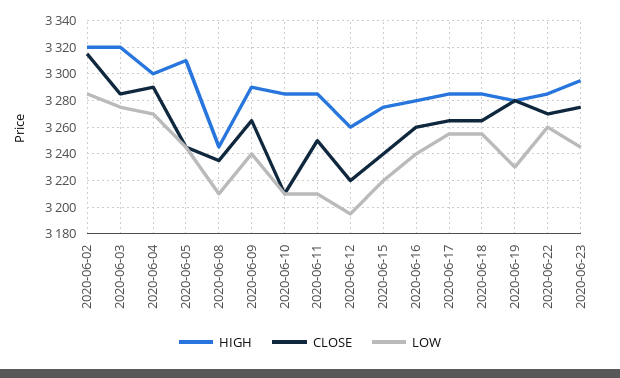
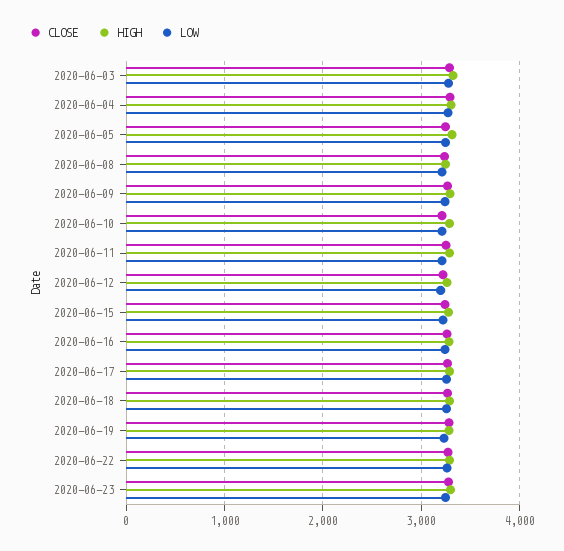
  {
    "HIGH": {
-     "2020-06-02": 3320,
      "2020-06-03": 3320,
      "2020-06-04": 3300,
      "2020-06-05": 3310,
      "2020-06-08": 3245,
      "2020-06-09": 3290,
      "2020-06-10": 3285,
      "2020-06-11": 3285,
      "2020-06-12": 3260,
      "2020-06-15": 3275,
      "2020-06-16": 3280,
      "2020-06-17": 3285,
      "2020-06-18": 3285,
      "2020-06-19": 3280,
      "2020-06-22": 3285,
      "2020-06-23": 3295
    },
    "CLOSE": {
-     "2020-06-02": 3315,
      "2020-06-03": 3285,
      "2020-06-04": 3290,
      "2020-06-05": 3245,
      "2020-06-08": 3235,
      "2020-06-09": 3265,
      "2020-06-10": 3210,
      "2020-06-11": 3250,
      "2020-06-12": 3220,
      "2020-06-15": 3240,
      "2020-06-16": 3260,
      "2020-06-17": 3265,
      "2020-06-18": 3265,
      "2020-06-19": 3280,
      "2020-06-22": 3270,
      "2020-06-23": 3275
    },
    "LOW": {
-     "2020-06-02": 3285,
      "2020-06-03": 3275,
      "2020-06-04": 3270,
      "2020-06-05": 3245,
      "2020-06-08": 3210,
      "2020-06-09": 3240,
      "2020-06-10": 3210,
      "2020-06-11": 3210,
      "2020-06-12": 3195,
      "2020-06-15": 3220,
      "2020-06-16": 3240,
      "2020-06-17": 3255,
      "2020-06-18": 3255,
      "2020-06-19": 3230,
      "2020-06-22": 3260,
      "2020-06-23": 3245
    }
  }

